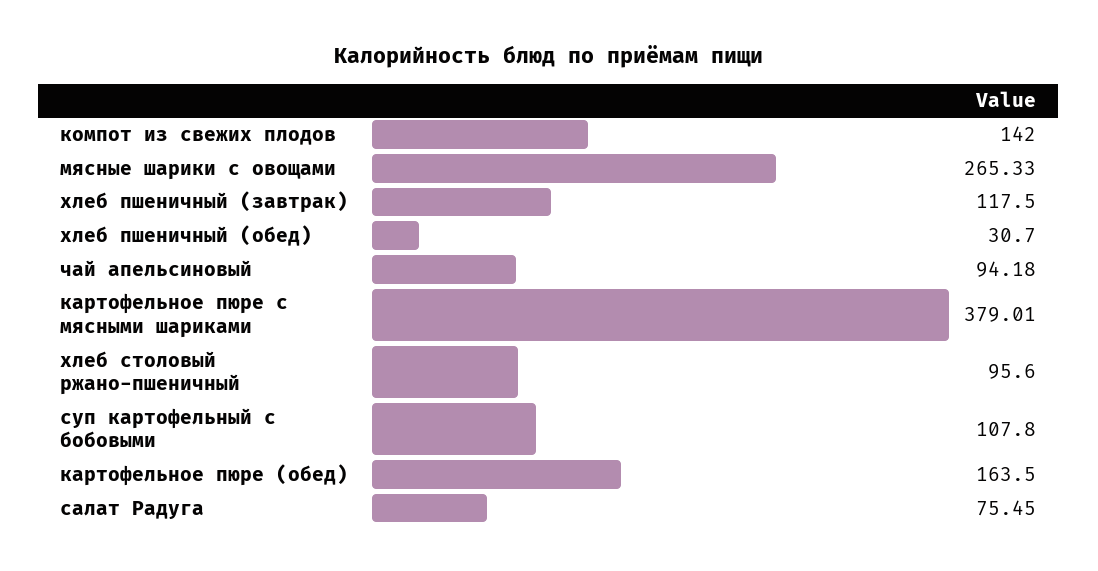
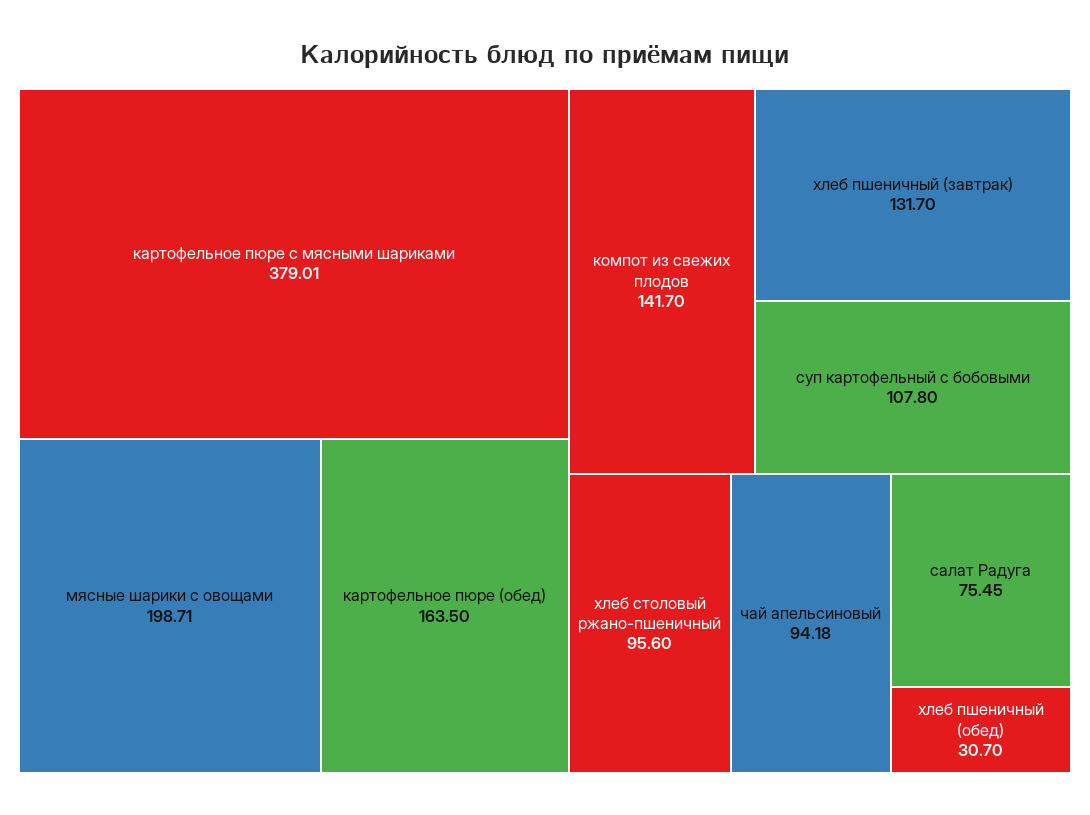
  {
-   "компот из свежих плодов": 142,
+   "компот из свежих плодов": 141.7,
-   "мясные шарики с овощами": 265.33,
+   "мясные шарики с овощами": 198.71,
-   "хлеб пшеничный (завтрак)": 117.5,
+   "хлеб пшеничный (завтрак)": 131.7,
    "хлеб пшеничный (обед)": 30.7,
    "чай апельсиновый": 94.18,
    "картофельное пюре с мясными шариками": 379.01,
    "хлеб столовый ржано-пшеничный": 95.6,
    "суп картофельный с бобовыми": 107.8,
    "картофельное пюре (обед)": 163.5,
    "салат Радуга": 75.45
  }

